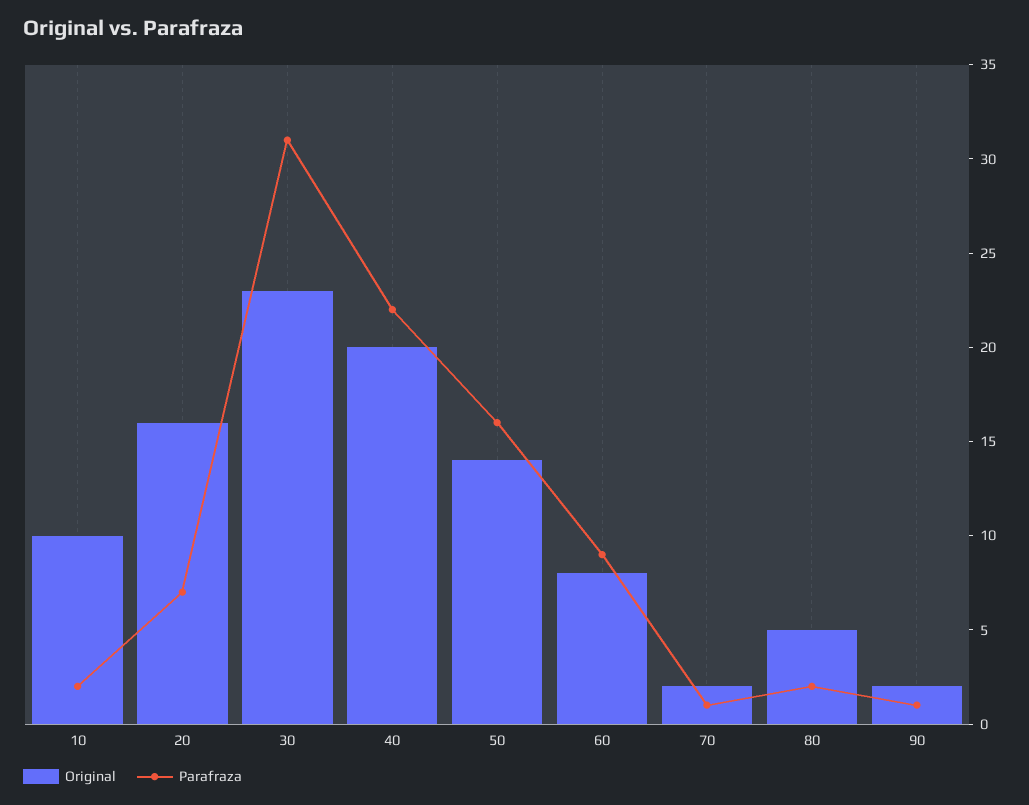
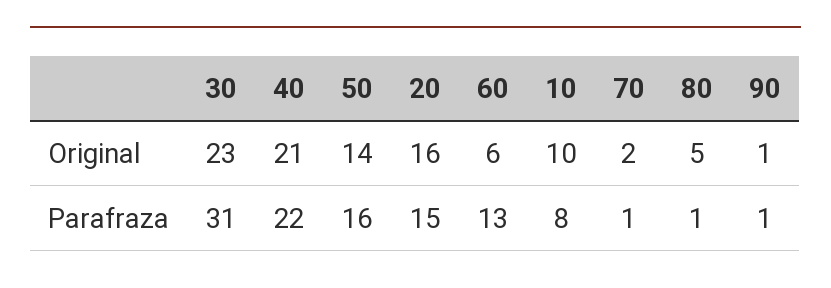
  {
    "Original": {
      "10": 10,
      "20": 16,
      "30": 23,
-     "40": 20,
+     "40": 21,
      "50": 14,
-     "60": 8,
+     "60": 6,
      "70": 2,
      "80": 5,
-     "90": 2
+     "90": 1
    },
    "Parafraza": {
-     "10": 2,
+     "10": 8,
-     "20": 7,
+     "20": 15,
      "30": 31,
      "40": 22,
      "50": 16,
-     "60": 9,
+     "60": 13,
      "70": 1,
-     "80": 2,
+     "80": 1,
      "90": 1
    }
  }

